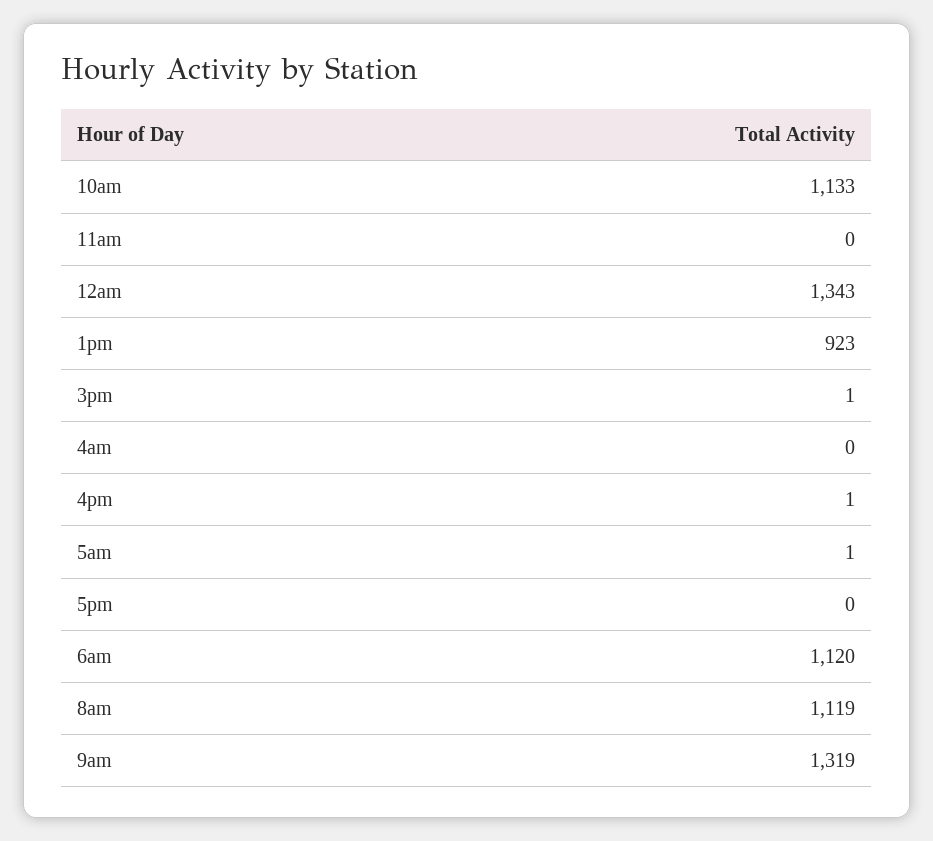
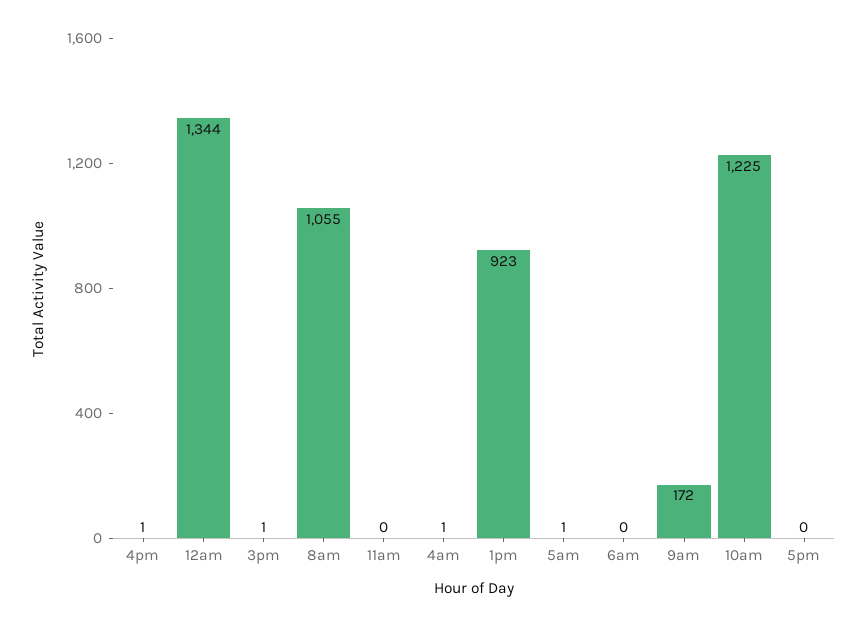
  {
-   "10am": 1133,
+   "10am": 1225,
    "11am": 0,
-   "12am": 1343,
+   "12am": 1344,
    "1pm": 923,
    "3pm": 1,
-   "4am": 0,
+   "4am": 1,
    "4pm": 1,
    "5am": 1,
    "5pm": 0,
-   "6am": 1120,
+   "6am": 0,
-   "8am": 1119,
+   "8am": 1055,
-   "9am": 1319
+   "9am": 172
  }

